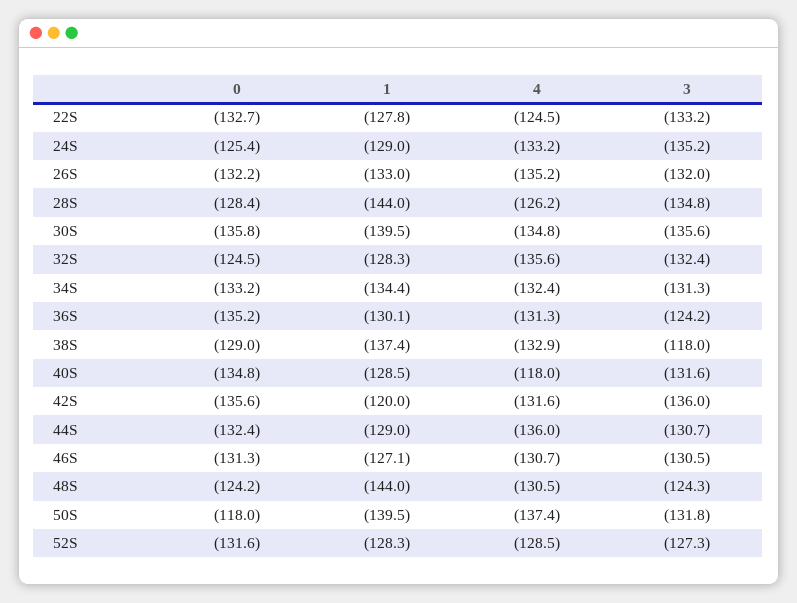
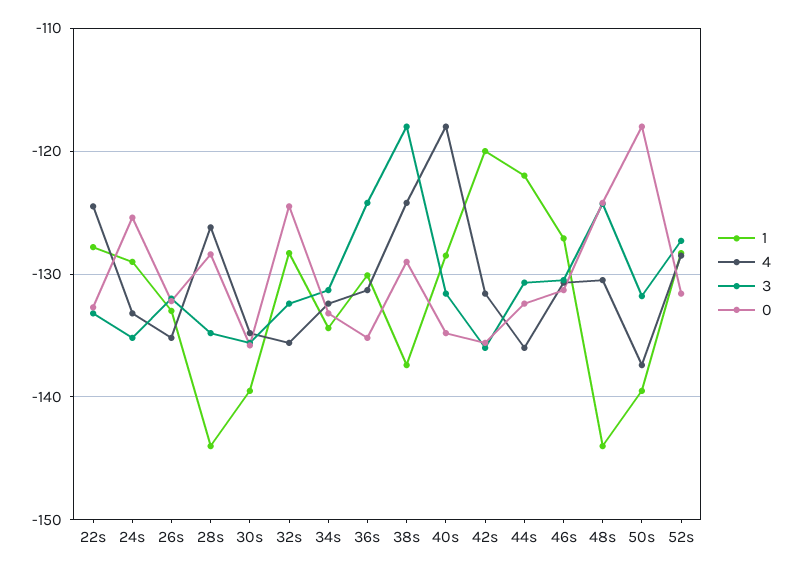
  {
    "0": {
      "22S": -132.7,
      "24S": -125.4,
      "26S": -132.2,
      "28S": -128.4,
      "30S": -135.8,
      "32S": -124.5,
      "34S": -133.2,
      "36S": -135.2,
      "38S": -129,
      "40S": -134.8,
      "42S": -135.6,
      "44S": -132.4,
      "46S": -131.3,
      "48S": -124.2,
      "50S": -118,
      "52S": -131.6
    },
    "1": {
      "22S": -127.8,
      "24S": -129,
      "26S": -133,
      "28S": -144,
      "30S": -139.5,
      "32S": -128.3,
      "34S": -134.4,
      "36S": -130.1,
      "38S": -137.4,
      "40S": -128.5,
      "42S": -120,
-     "44S": -129,
+     "44S": -122,
      "46S": -127.1,
      "48S": -144,
      "50S": -139.5,
      "52S": -128.3
    },
    "4": {
      "22S": -124.5,
      "24S": -133.2,
      "26S": -135.2,
      "28S": -126.2,
      "30S": -134.8,
      "32S": -135.6,
      "34S": -132.4,
      "36S": -131.3,
-     "38S": -132.9,
+     "38S": -124,
      "40S": -118,
      "42S": -131.6,
      "44S": -136,
      "46S": -130.7,
      "48S": -130.5,
      "50S": -137.4,
      "52S": -128.5
    },
    "3": {
      "22S": -133.2,
      "24S": -135.2,
      "26S": -132,
      "28S": -134.8,
      "30S": -135.6,
      "32S": -132.4,
      "34S": -131.3,
      "36S": -124.2,
      "38S": -118,
      "40S": -131.6,
      "42S": -136,
      "44S": -130.7,
      "46S": -130.5,
      "48S": -124.3,
      "50S": -131.8,
      "52S": -127.3
    }
  }

